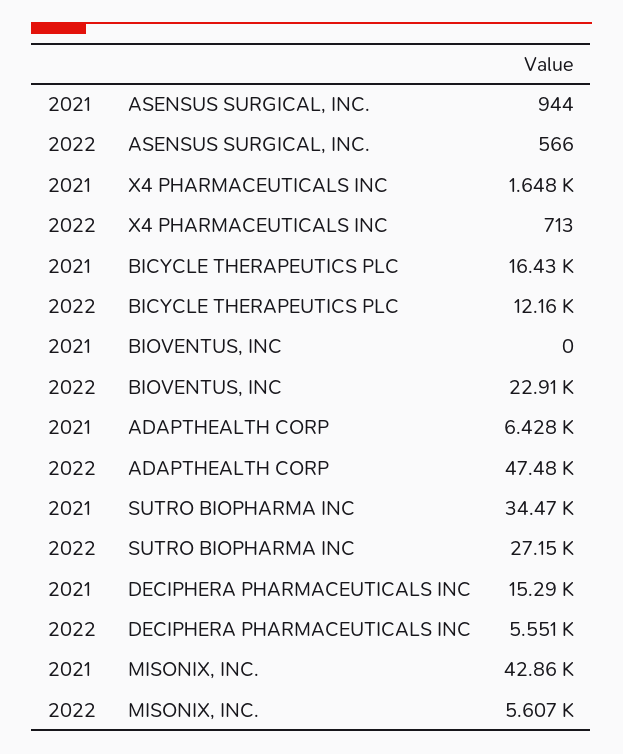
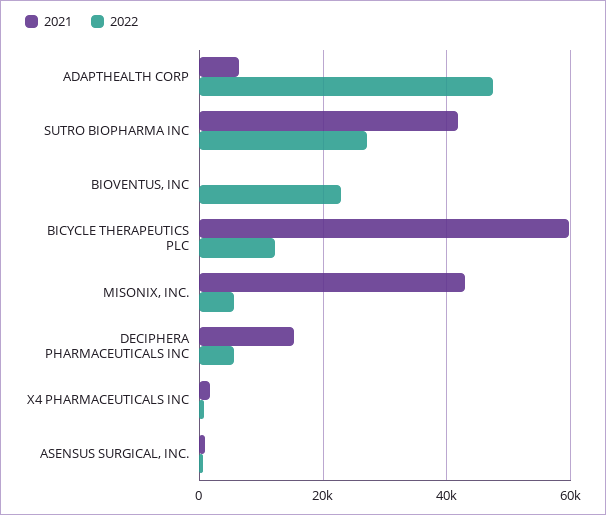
  {
    "2021": {
      "ASENSUS SURGICAL, INC.": 944,
      "X4 PHARMACEUTICALS INC": 1648,
-     "BICYCLE THERAPEUTICS PLC": 16430,
+     "BICYCLE THERAPEUTICS PLC": 60000,
      "BIOVENTUS, INC": 0,
      "ADAPTHEALTH CORP": 6428,
-     "SUTRO BIOPHARMA INC": 34470,
+     "SUTRO BIOPHARMA INC": 42000,
      "DECIPHERA PHARMACEUTICALS INC": 15290,
      "MISONIX, INC.": 42860
    },
    "2022": {
      "ASENSUS SURGICAL, INC.": 566,
      "X4 PHARMACEUTICALS INC": 713,
      "BICYCLE THERAPEUTICS PLC": 12160,
      "BIOVENTUS, INC": 22910,
      "ADAPTHEALTH CORP": 47480,
      "SUTRO BIOPHARMA INC": 27150,
      "DECIPHERA PHARMACEUTICALS INC": 5551,
      "MISONIX, INC.": 5607
    }
  }

